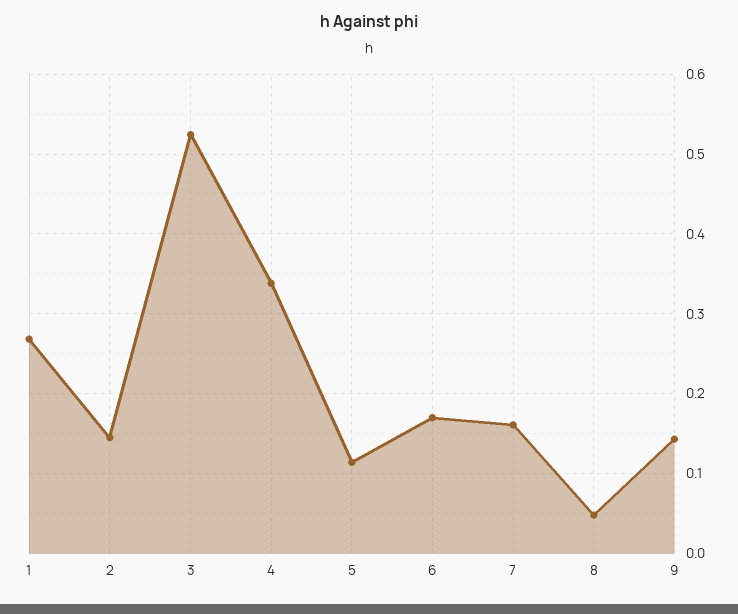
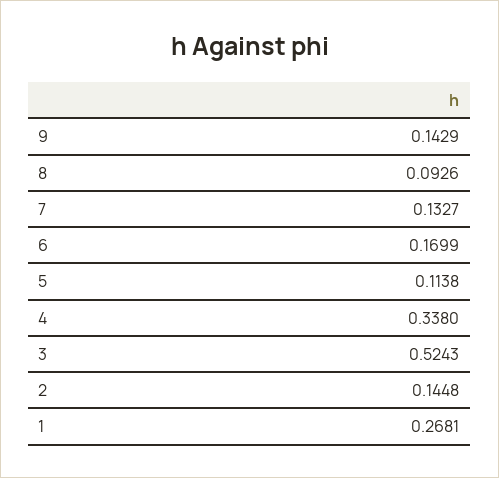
  {
    "1": 0.2681,
    "2": 0.1448,
    "3": 0.5243,
    "4": 0.338,
    "5": 0.1138,
    "6": 0.1699,
-   "7": 0.16,
+   "7": 0.1327,
-   "8": 0.05,
+   "8": 0.0926,
    "9": 0.1429
  }

